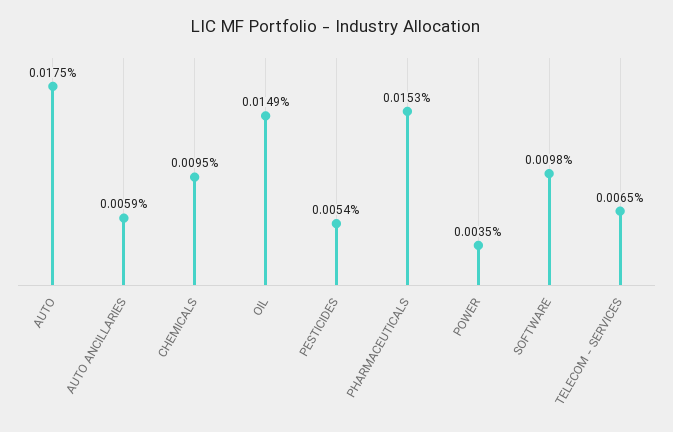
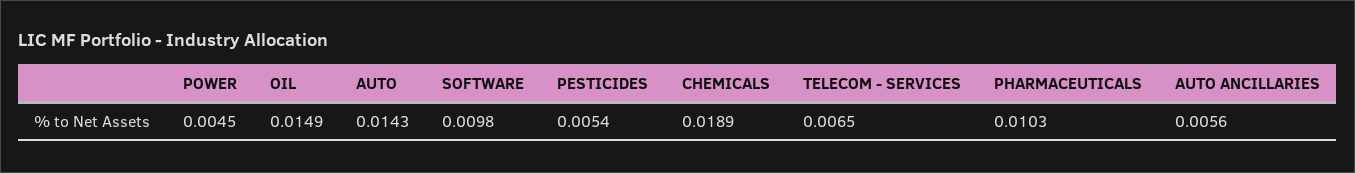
  {
-   "AUTO": 0.0175,
+   "AUTO": 0.0143,
-   "AUTO ANCILLARIES": 0.0059,
+   "AUTO ANCILLARIES": 0.0056,
-   "CHEMICALS": 0.0095,
+   "CHEMICALS": 0.0189,
    "OIL": 0.0149,
    "PESTICIDES": 0.0054,
-   "PHARMACEUTICALS": 0.0153,
+   "PHARMACEUTICALS": 0.0103,
-   "POWER": 0.0035,
+   "POWER": 0.0045,
    "SOFTWARE": 0.0098,
    "TELECOM - SERVICES": 0.0065
  }

